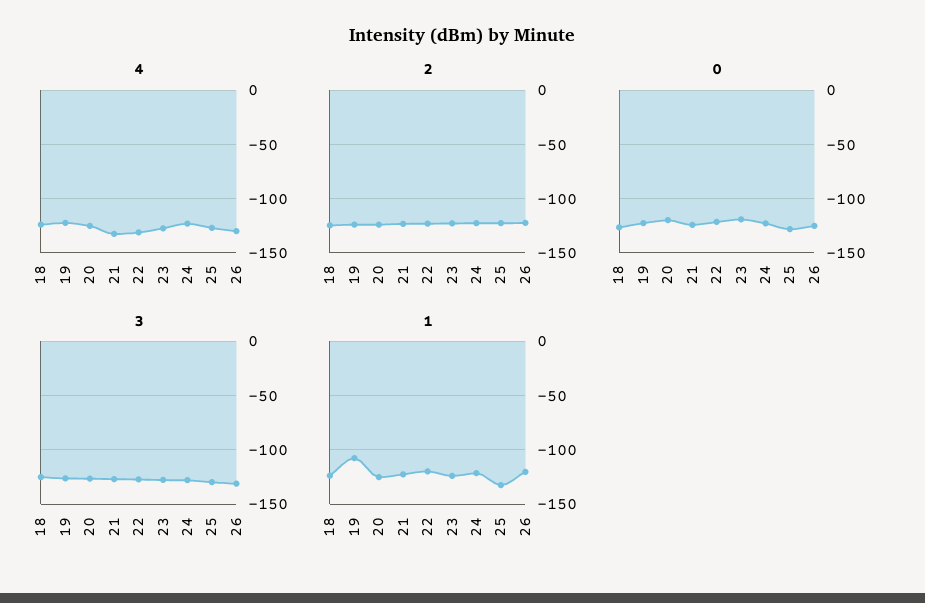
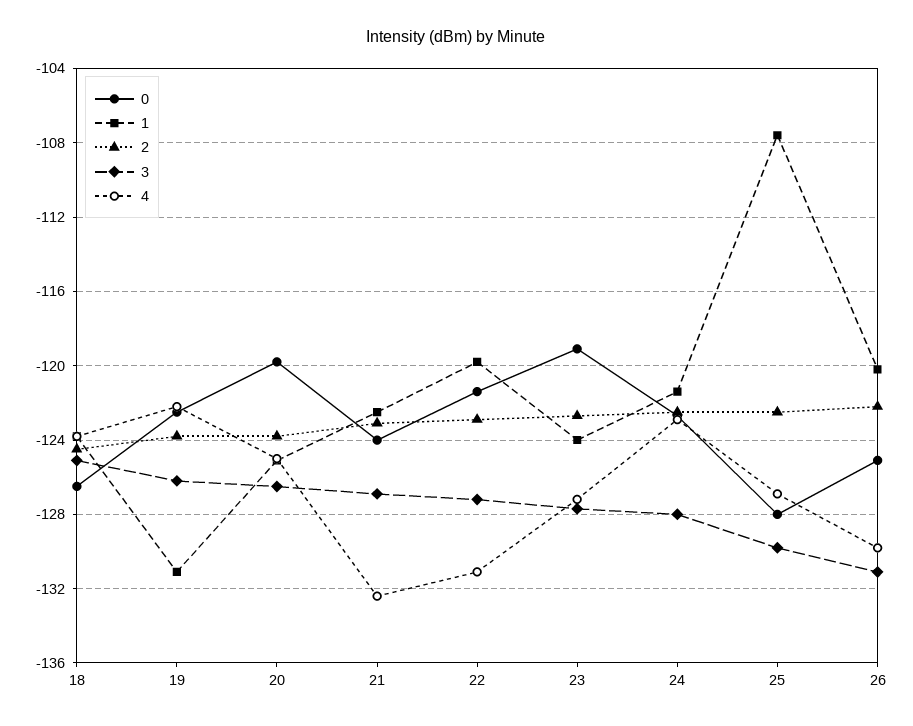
  {
    "4": {
      "18": -124,
      "19": -122,
      "20": -125,
      "21": -132.5,
      "22": -131,
      "23": -127,
      "24": -123,
      "25": -127,
      "26": -130
    },
    "2": {
      "18": -124.5,
      "19": -124,
      "20": -124,
      "21": -123,
      "22": -123,
      "23": -122.5,
      "24": -122.5,
      "25": -122.5,
      "26": -122
    },
    "0": {
      "18": -126.5,
      "19": -122.5,
      "20": -120,
      "21": -124,
      "22": -121.5,
      "23": -119,
      "24": -122.5,
      "25": -128,
      "26": -125
    },
    "3": {
      "18": -125,
      "19": -126,
      "20": -126.5,
      "21": -127,
      "22": -127,
      "23": -127.5,
      "24": -128,
      "25": -130,
      "26": -131
    },
    "1": {
      "18": -124,
-     "19": -110,
+     "19": -131,
      "20": -125,
      "21": -122.5,
      "22": -120,
      "23": -124,
      "24": -121.5,
-     "25": -130,
+     "25": -107.5,
      "26": -120
    }
  }

